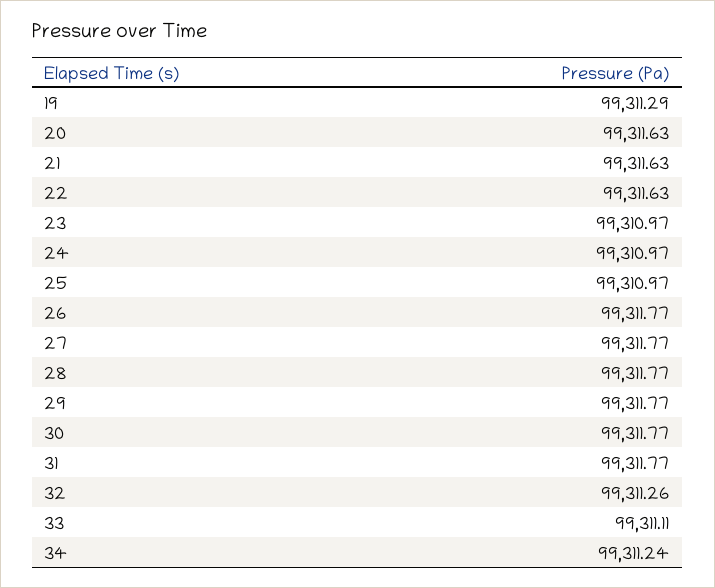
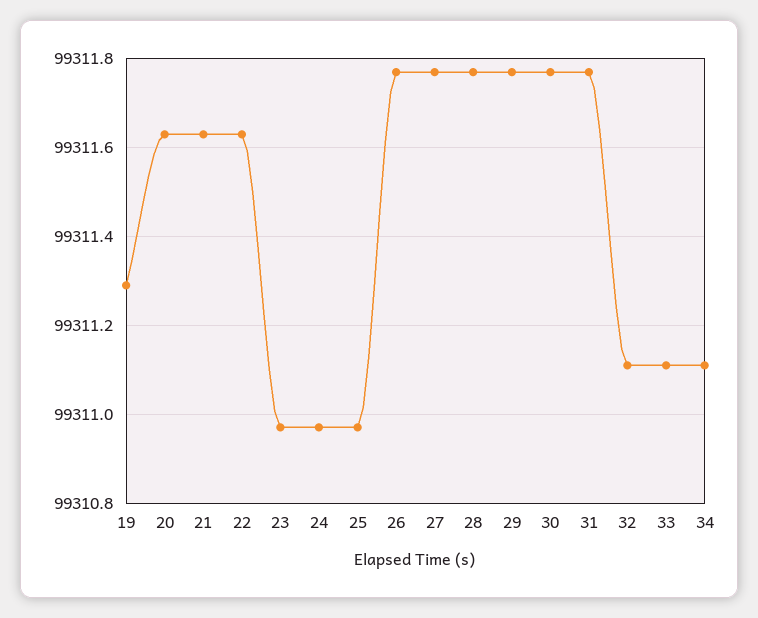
  {
    "19": 99311.29,
    "20": 99311.63,
    "21": 99311.63,
    "22": 99311.63,
    "23": 99310.97,
    "24": 99310.97,
    "25": 99310.97,
    "26": 99311.77,
    "27": 99311.77,
    "28": 99311.77,
    "29": 99311.77,
    "30": 99311.77,
    "31": 99311.77,
-   "32": 99311.26,
+   "32": 99311.1,
    "33": 99311.11,
-   "34": 99311.24
+   "34": 99311.1
  }

